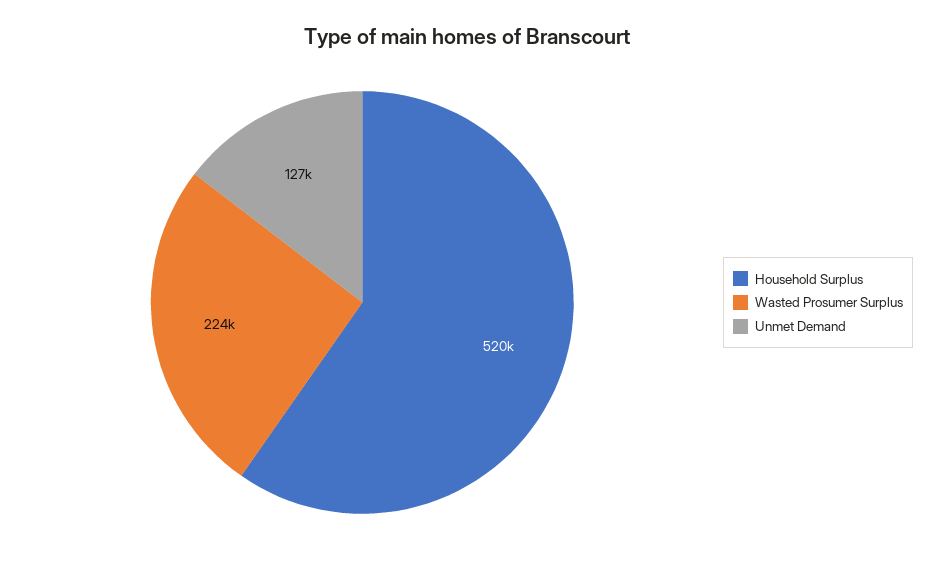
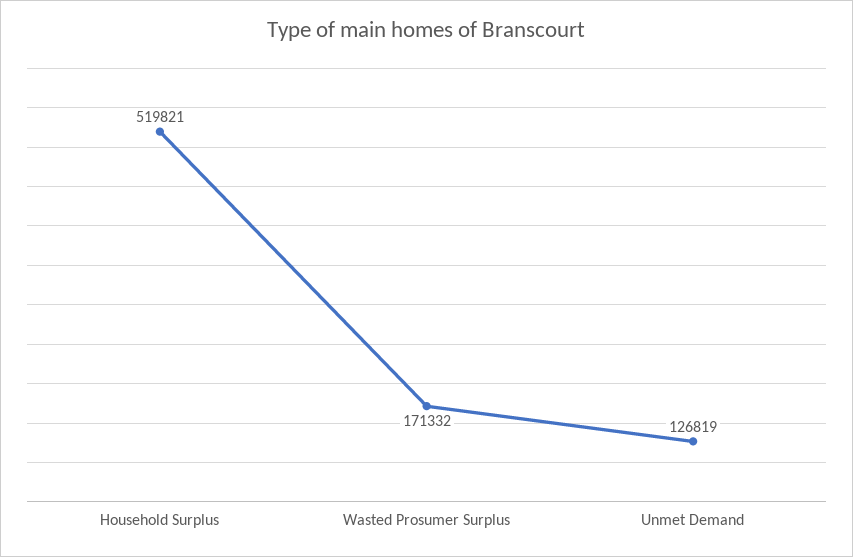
  {
    "Household Surplus": 519821,
-   "Wasted Prosumer Surplus": 224000,
+   "Wasted Prosumer Surplus": 171332,
    "Unmet Demand": 126819
  }

